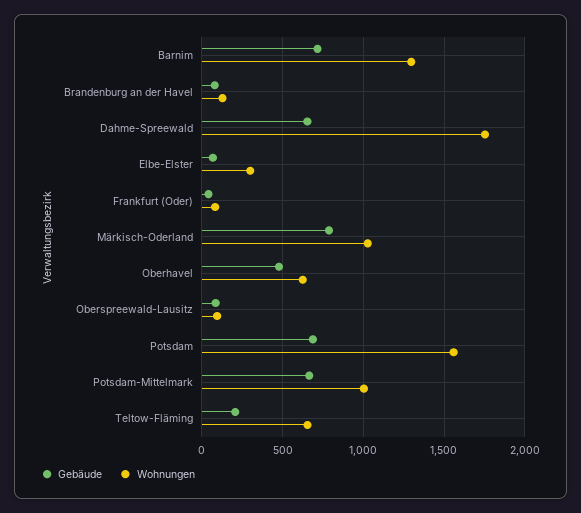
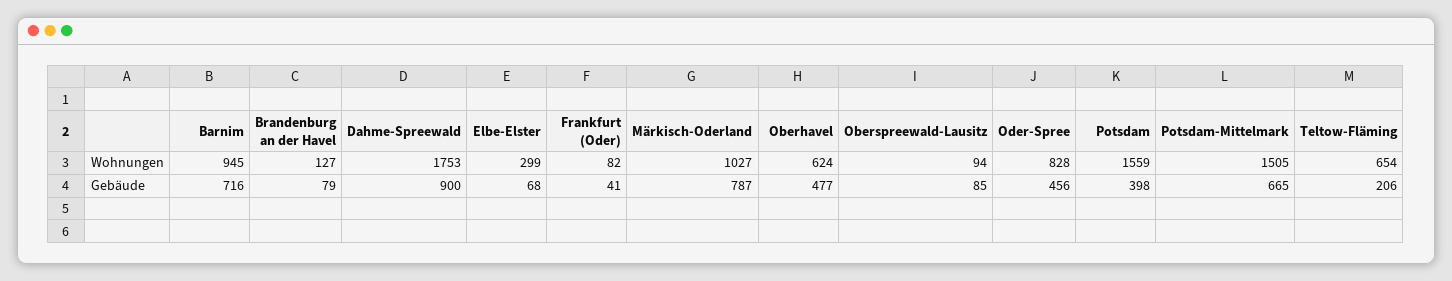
  {
    "Gebäude": {
      "Barnim": 716,
      "Brandenburg an der Havel": 79,
-     "Dahme-Spreewald": 650,
+     "Dahme-Spreewald": 900,
      "Elbe-Elster": 68,
      "Frankfurt (Oder)": 41,
      "Märkisch-Oderland": 787,
      "Oberhavel": 477,
      "Oberspreewald-Lausitz": 85,
-     "Potsdam": 700,
+     "Potsdam": 398,
      "Potsdam-Mittelmark": 665,
-     "Teltow-Fläming": 206
+     "Teltow-Fläming": 206,
+     "Oder-Spree": 456
    },
    "Wohnungen": {
-     "Barnim": 1300,
+     "Barnim": 945,
      "Brandenburg an der Havel": 127,
      "Dahme-Spreewald": 1753,
      "Elbe-Elster": 299,
      "Frankfurt (Oder)": 82,
      "Märkisch-Oderland": 1027,
      "Oberhavel": 624,
      "Oberspreewald-Lausitz": 94,
      "Potsdam": 1559,
-     "Potsdam-Mittelmark": 1000,
+     "Potsdam-Mittelmark": 1505,
-     "Teltow-Fläming": 654
+     "Teltow-Fläming": 654,
+     "Oder-Spree": 828
    }
  }

